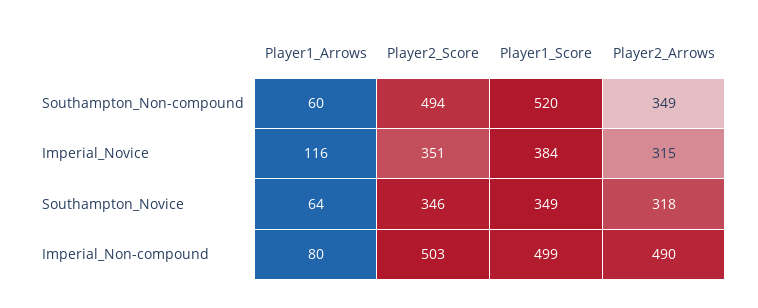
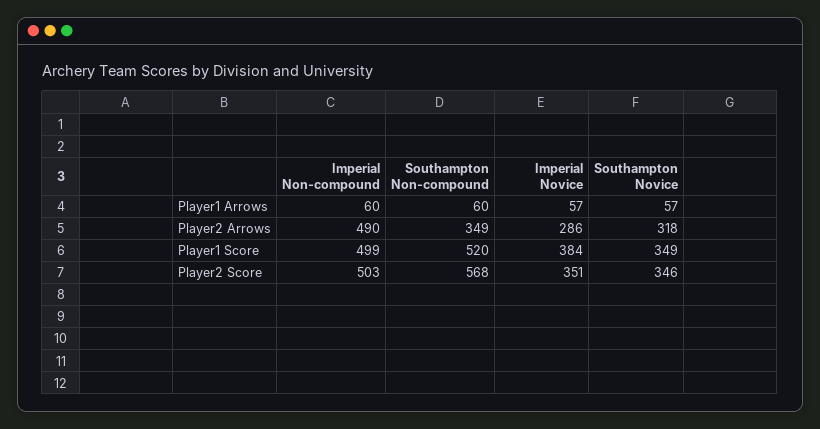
  {
    "Player1_Arrows": {
      "Southampton_Non-compound": 60,
-     "Imperial_Novice": 116,
+     "Imperial_Novice": 57,
-     "Southampton_Novice": 64,
+     "Southampton_Novice": 57,
-     "Imperial_Non-compound": 80
+     "Imperial_Non-compound": 60
    },
    "Player2_Score": {
-     "Southampton_Non-compound": 494,
+     "Southampton_Non-compound": 568,
      "Imperial_Novice": 351,
      "Southampton_Novice": 346,
      "Imperial_Non-compound": 503
    },
    "Player1_Score": {
      "Southampton_Non-compound": 520,
      "Imperial_Novice": 384,
      "Southampton_Novice": 349,
      "Imperial_Non-compound": 499
    },
    "Player2_Arrows": {
      "Southampton_Non-compound": 349,
-     "Imperial_Novice": 315,
+     "Imperial_Novice": 286,
      "Southampton_Novice": 318,
      "Imperial_Non-compound": 490
    }
  }

